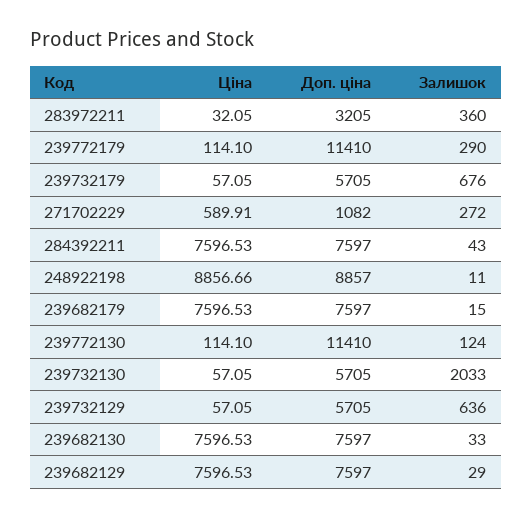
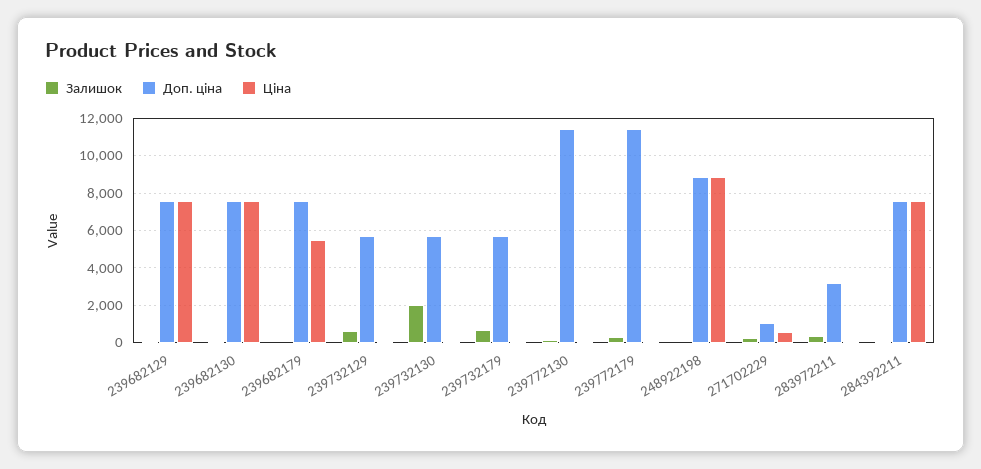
  {
    "Ціна": {
      "283972211": 32.05,
      "239772179": 114.1,
      "239732179": 57.05,
      "271702229": 589.91,
      "284392211": 7596.53,
      "248922198": 8856.66,
-     "239682179": 7596.53,
+     "239682179": 5500,
      "239772130": 114.1,
      "239732130": 57.05,
      "239732129": 57.05,
      "239682130": 7596.53,
      "239682129": 7596.53
    },
    "Доп. ціна": {
      "283972211": 3205,
      "239772179": 11410,
      "239732179": 5705,
      "271702229": 1082,
      "284392211": 7597,
      "248922198": 8857,
      "239682179": 7597,
      "239772130": 11410,
      "239732130": 5705,
      "239732129": 5705,
      "239682130": 7597,
      "239682129": 7597
    },
    "Залишок": {
      "283972211": 360,
      "239772179": 290,
      "239732179": 676,
      "271702229": 272,
      "284392211": 43,
      "248922198": 11,
      "239682179": 15,
      "239772130": 124,
      "239732130": 2033,
      "239732129": 636,
      "239682130": 33,
      "239682129": 29
    }
  }

